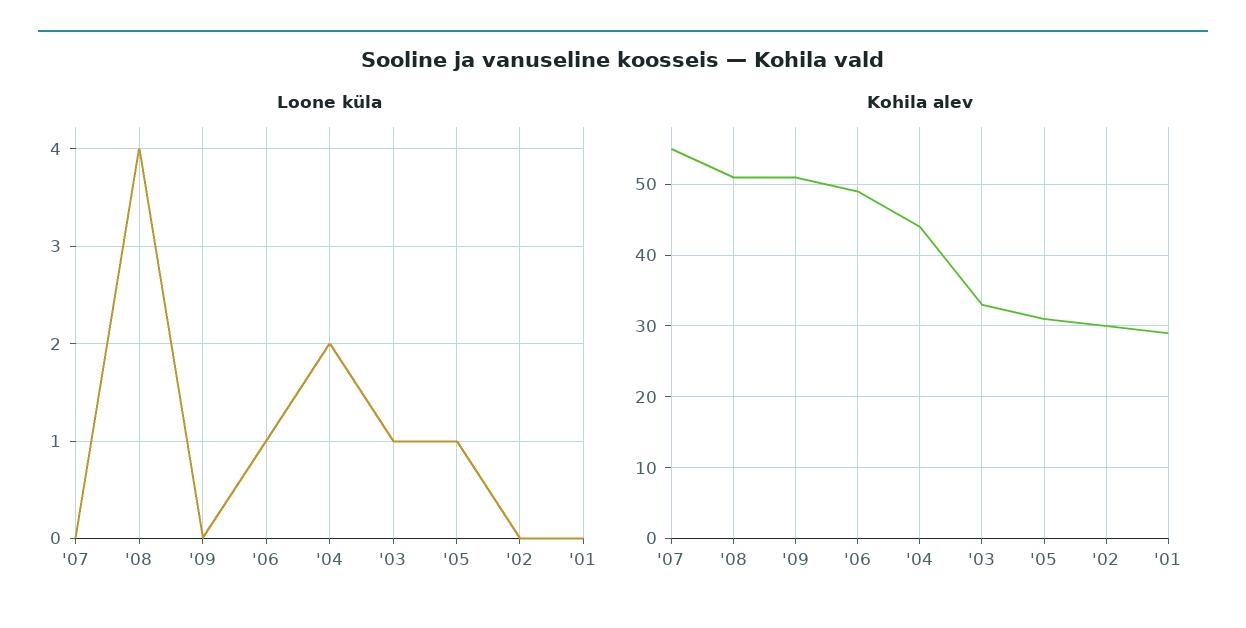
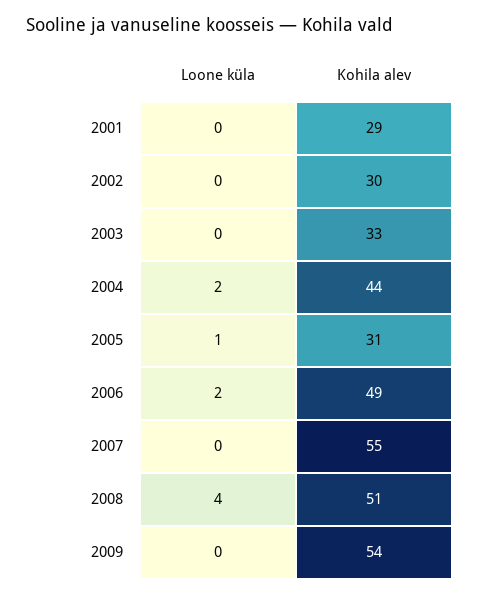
  {
    "Loone küla": {
      "'07": 0,
      "'08": 4,
      "'09": 0,
-     "'06": 1,
+     "'06": 2,
      "'04": 2,
-     "'03": 1,
+     "'03": 0,
      "'05": 1,
      "'02": 0,
      "'01": 0
    },
    "Kohila alev": {
      "'07": 55,
      "'08": 51,
-     "'09": 51,
+     "'09": 54,
      "'06": 49,
      "'04": 44,
      "'03": 33,
      "'05": 31,
      "'02": 30,
      "'01": 29
    }
  }

